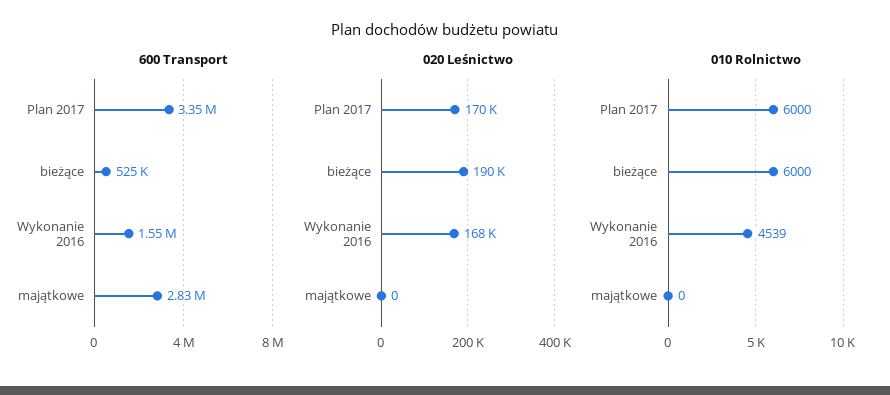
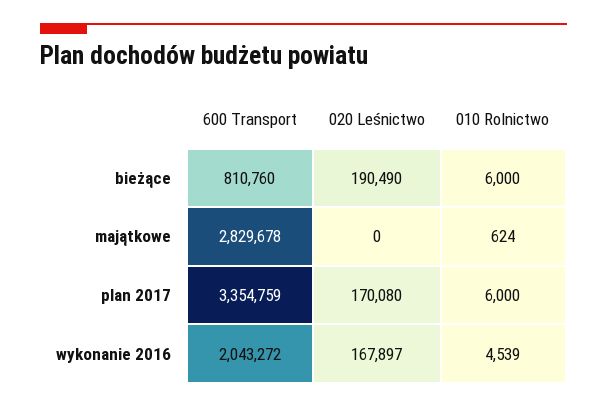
  {
    "600 Transport": {
      "Plan 2017": 3354759,
-     "bieżące": 525000,
+     "bieżące": 810760,
-     "Wykonanie 2016": 1550000,
+     "Wykonanie 2016": 2043272,
      "majątkowe": 2829678
    },
    "020 Leśnictwo": {
      "Plan 2017": 170080,
      "bieżące": 190490,
      "Wykonanie 2016": 167897,
      "majątkowe": 0
    },
    "010 Rolnictwo": {
      "Plan 2017": 6000,
      "bieżące": 6000,
      "Wykonanie 2016": 4539,
-     "majątkowe": 0
+     "majątkowe": 624
    }
  }

